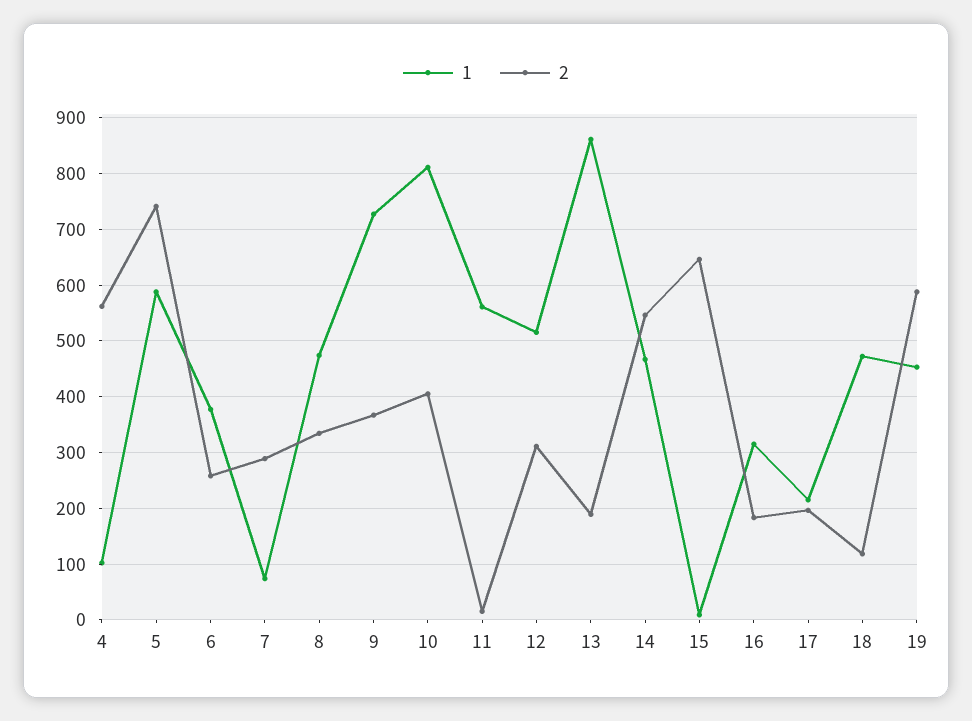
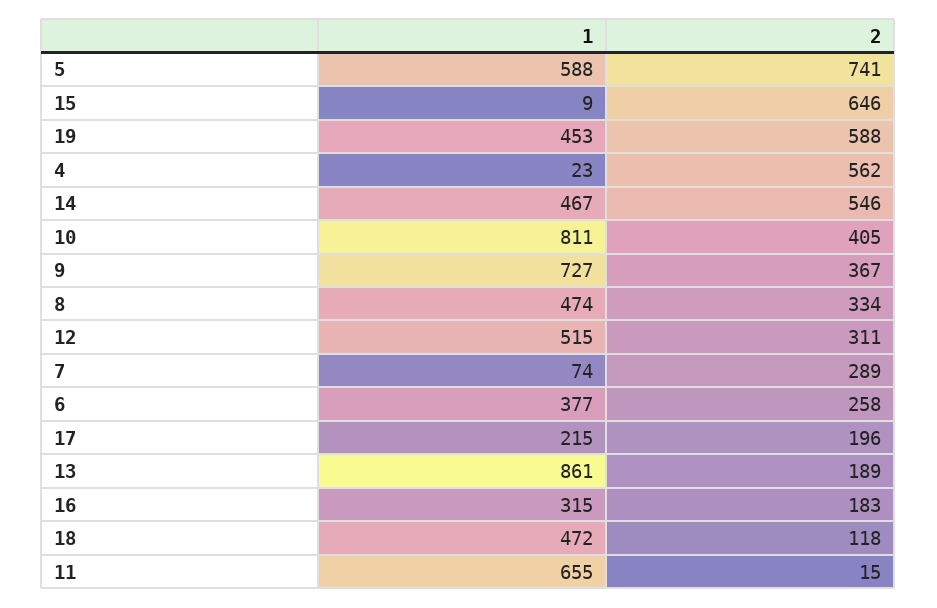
  {
    "1": {
-     "4": 100,
+     "4": 23,
      "5": 588,
      "6": 377,
      "7": 74,
      "8": 474,
      "9": 727,
      "10": 811,
-     "11": 560,
+     "11": 655,
      "12": 515,
      "13": 861,
      "14": 467,
      "15": 9,
      "16": 315,
      "17": 215,
      "18": 472,
      "19": 453
    },
    "2": {
      "4": 562,
      "5": 741,
      "6": 258,
      "7": 289,
      "8": 334,
      "9": 367,
      "10": 405,
      "11": 15,
      "12": 311,
      "13": 189,
      "14": 546,
      "15": 646,
      "16": 183,
      "17": 196,
      "18": 118,
      "19": 588
    }
  }

